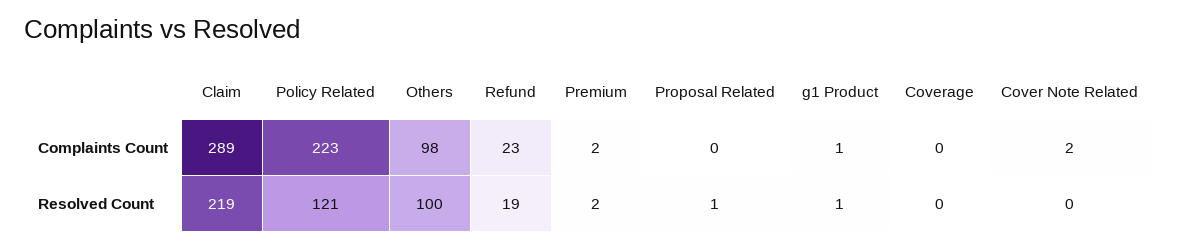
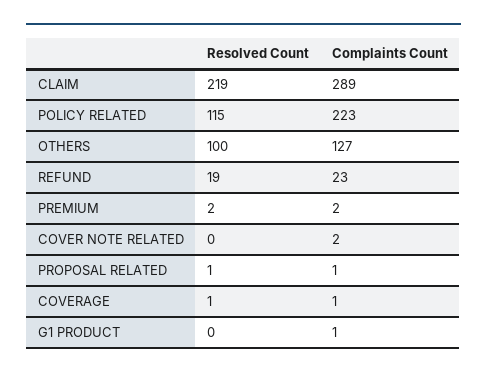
  {
    "Claim": {
      "Complaints Count": 289,
      "Resolved Count": 219
    },
    "Policy Related": {
      "Complaints Count": 223,
-     "Resolved Count": 121
+     "Resolved Count": 115
    },
    "Others": {
-     "Complaints Count": 98,
+     "Complaints Count": 127,
      "Resolved Count": 100
    },
    "Refund": {
      "Complaints Count": 23,
      "Resolved Count": 19
    },
    "Premium": {
      "Complaints Count": 2,
      "Resolved Count": 2
    },
    "Proposal Related": {
-     "Complaints Count": 0,
+     "Complaints Count": 1,
      "Resolved Count": 1
    },
    "g1 Product": {
      "Complaints Count": 1,
-     "Resolved Count": 1
+     "Resolved Count": 0
    },
    "Coverage": {
-     "Complaints Count": 0,
+     "Complaints Count": 1,
-     "Resolved Count": 0
+     "Resolved Count": 1
    },
    "Cover Note Related": {
      "Complaints Count": 2,
      "Resolved Count": 0
    }
  }

